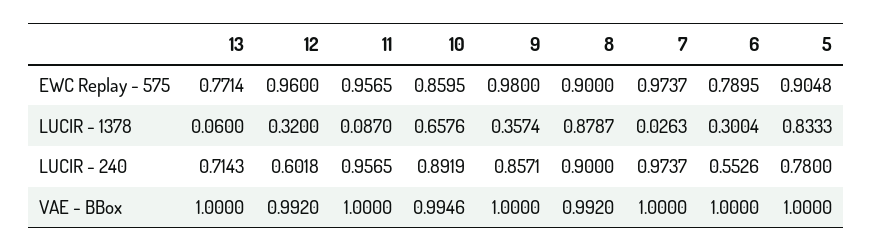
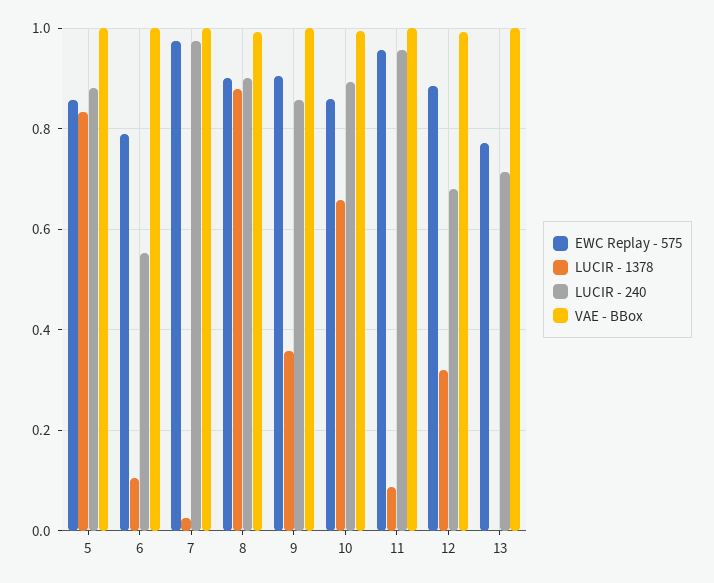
  {
    "EWC Replay - 575": {
      "13": 0.7714,
-     "12": 0.96,
+     "12": 0.88,
      "11": 0.9565,
      "10": 0.8595,
-     "9": 0.98,
+     "9": 0.9,
      "8": 0.9,
      "7": 0.9737,
      "6": 0.7895,
-     "5": 0.9048
+     "5": 0.86
    },
    "LUCIR - 1378": {
-     "13": 0.06,
+     "13": 0,
      "12": 0.32,
      "11": 0.087,
      "10": 0.6576,
      "9": 0.3574,
      "8": 0.8787,
      "7": 0.0263,
-     "6": 0.3004,
+     "6": 0.1,
      "5": 0.8333
    },
    "LUCIR - 240": {
      "13": 0.7143,
-     "12": 0.6018,
+     "12": 0.68,
      "11": 0.9565,
      "10": 0.8919,
      "9": 0.8571,
      "8": 0.9,
      "7": 0.9737,
      "6": 0.5526,
-     "5": 0.78
+     "5": 0.88
    },
    "VAE - BBox": {
      "13": 1,
      "12": 0.992,
      "11": 1,
      "10": 0.9946,
      "9": 1,
      "8": 0.992,
      "7": 1,
      "6": 1,
      "5": 1
    }
  }

